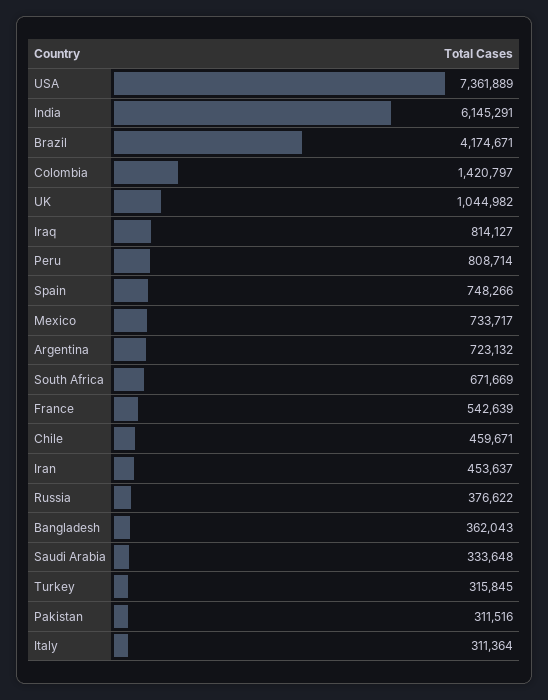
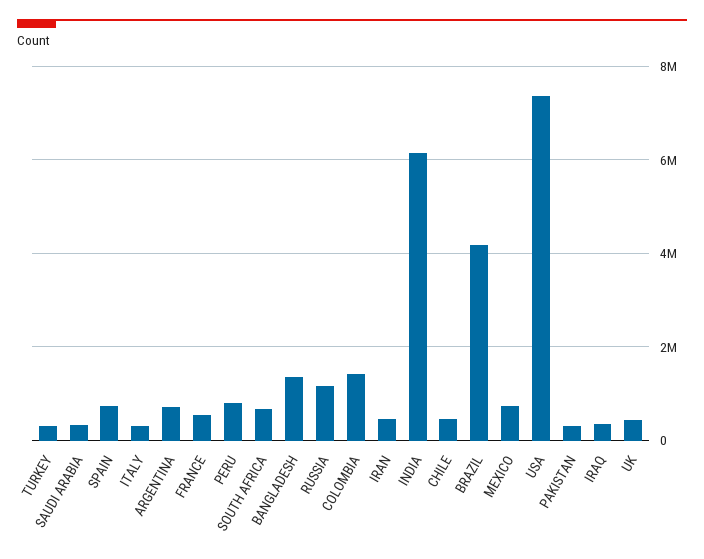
  {
    "USA": 7361889,
    "India": 6145291,
    "Brazil": 4174671,
    "Colombia": 1420797,
-   "UK": 1044982,
+   "UK": 400000,
-   "Iraq": 814127,
+   "Iraq": 400000,
    "Peru": 808714,
    "Spain": 748266,
    "Mexico": 733717,
    "Argentina": 723132,
    "South Africa": 671669,
    "France": 542639,
    "Chile": 459671,
    "Iran": 453637,
-   "Russia": 376622,
+   "Russia": 1200000,
-   "Bangladesh": 362043,
+   "Bangladesh": 1400000,
    "Saudi Arabia": 333648,
    "Turkey": 315845,
    "Pakistan": 311516,
    "Italy": 311364
  }

